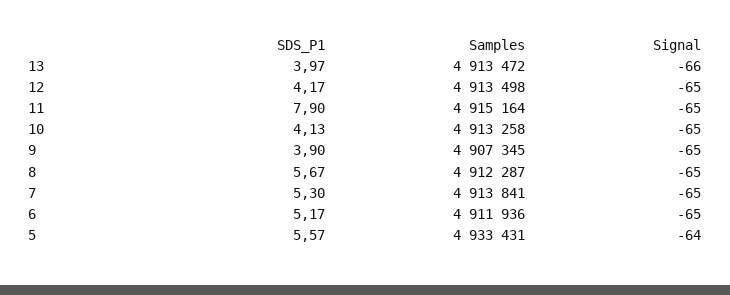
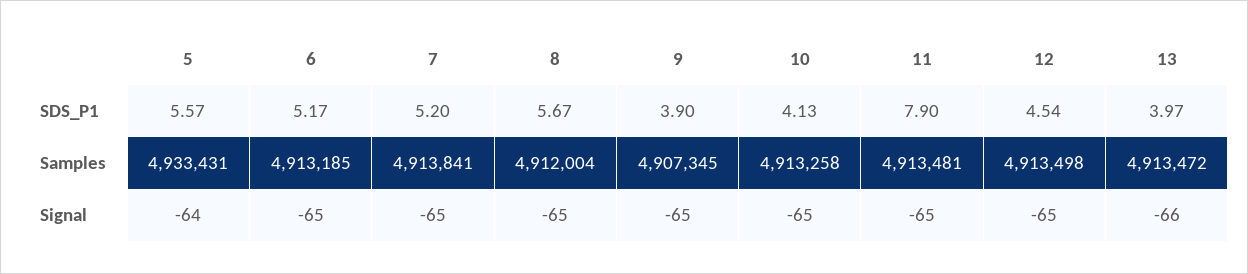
  {
    "SDS_P1": {
      "13": 3.97,
-     "12": 4.17,
+     "12": 4.54,
      "11": 7.9,
      "10": 4.13,
      "9": 3.9,
      "8": 5.67,
-     "7": 5.3,
+     "7": 5.2,
      "6": 5.17,
      "5": 5.57
    },
    "Samples": {
      "13": 4913472,
      "12": 4913498,
-     "11": 4915164,
+     "11": 4913481,
      "10": 4913258,
      "9": 4907345,
-     "8": 4912287,
+     "8": 4912004,
      "7": 4913841,
-     "6": 4911936,
+     "6": 4913185,
      "5": 4933431
    },
    "Signal": {
      "13": -66,
      "12": -65,
      "11": -65,
      "10": -65,
      "9": -65,
      "8": -65,
      "7": -65,
      "6": -65,
      "5": -64
    }
  }

